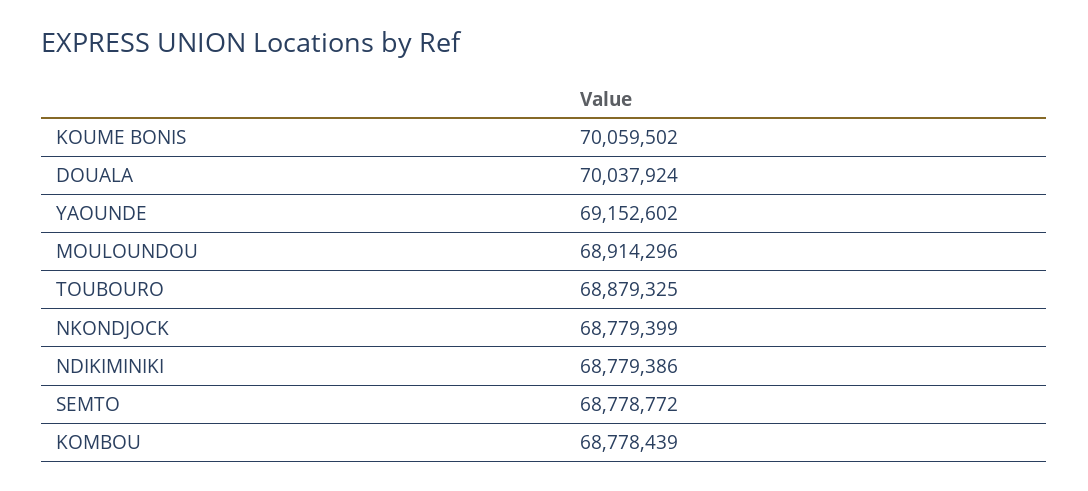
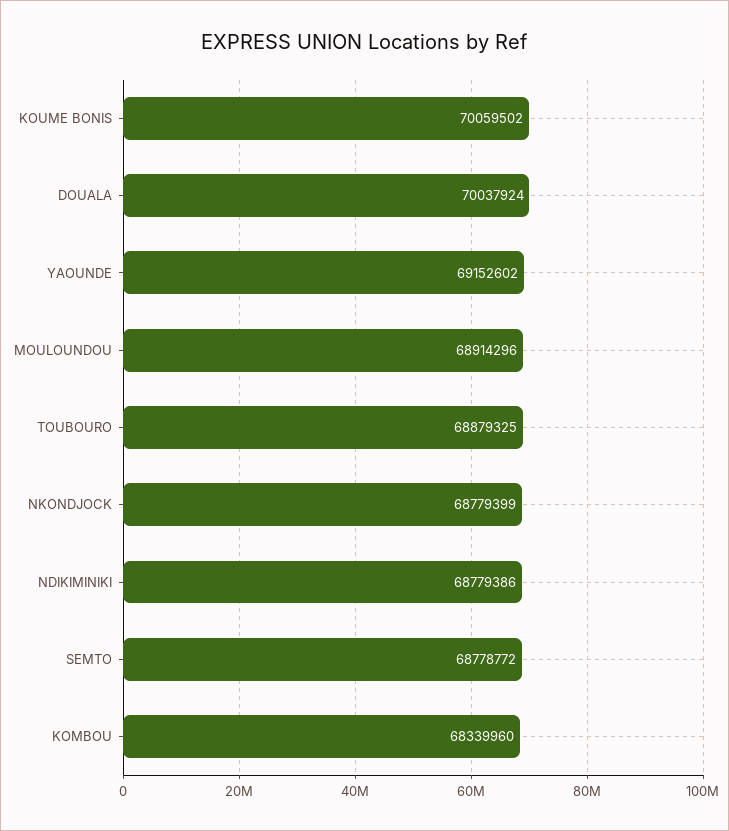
  {
    "KOUME BONIS": 70059502,
    "DOUALA": 70037924,
    "YAOUNDE": 69152602,
    "MOULOUNDOU": 68914296,
    "TOUBOURO": 68879325,
    "NKONDJOCK": 68779399,
    "NDIKIMINIKI": 68779386,
    "SEMTO": 68778772,
-   "KOMBOU": 68778439
+   "KOMBOU": 68339960
  }

